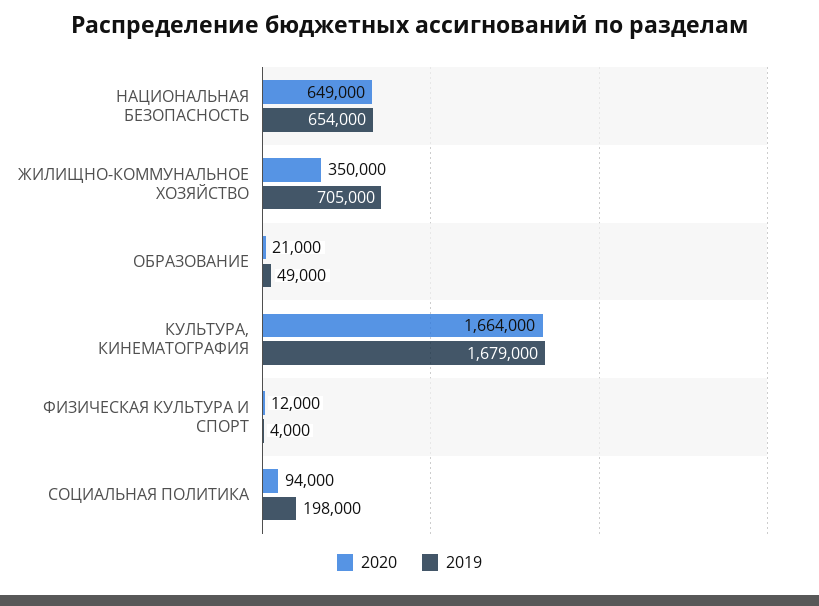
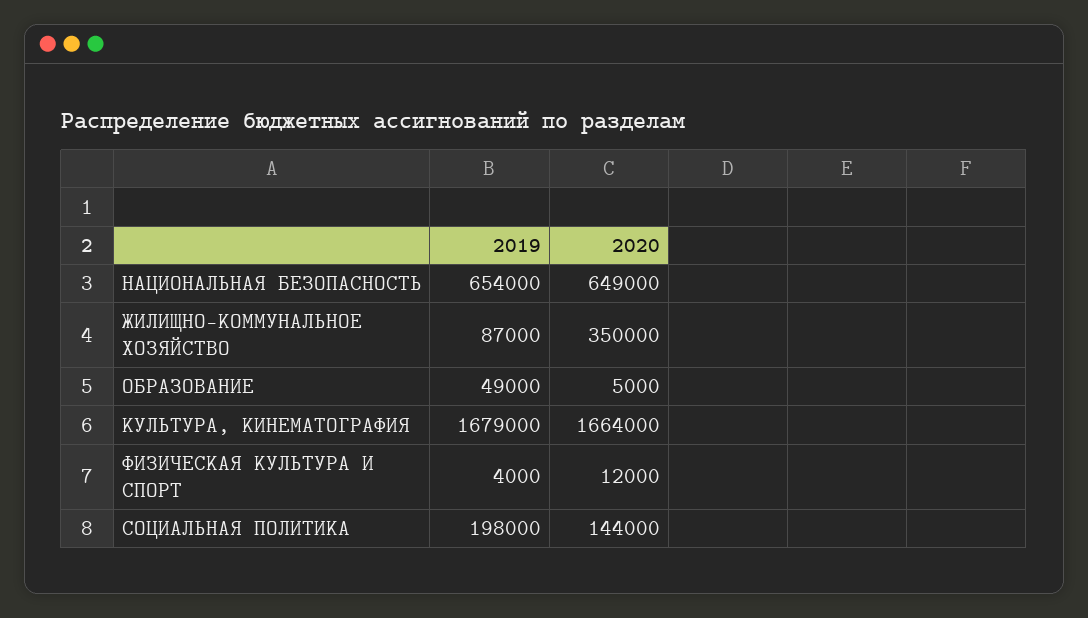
  {
    "2020": {
      "НАЦИОНАЛЬНАЯ БЕЗОПАСНОСТЬ": 649000,
      "ЖИЛИЩНО-КОММУНАЛЬНОЕ ХОЗЯЙСТВО": 350000,
-     "ОБРАЗОВАНИЕ": 21000,
+     "ОБРАЗОВАНИЕ": 5000,
      "КУЛЬТУРА, КИНЕМАТОГРАФИЯ": 1664000,
      "ФИЗИЧЕСКАЯ КУЛЬТУРА И СПОРТ": 12000,
-     "СОЦИАЛЬНАЯ ПОЛИТИКА": 94000
+     "СОЦИАЛЬНАЯ ПОЛИТИКА": 144000
    },
    "2019": {
      "НАЦИОНАЛЬНАЯ БЕЗОПАСНОСТЬ": 654000,
-     "ЖИЛИЩНО-КОММУНАЛЬНОЕ ХОЗЯЙСТВО": 705000,
+     "ЖИЛИЩНО-КОММУНАЛЬНОЕ ХОЗЯЙСТВО": 87000,
      "ОБРАЗОВАНИЕ": 49000,
      "КУЛЬТУРА, КИНЕМАТОГРАФИЯ": 1679000,
      "ФИЗИЧЕСКАЯ КУЛЬТУРА И СПОРТ": 4000,
      "СОЦИАЛЬНАЯ ПОЛИТИКА": 198000
    }
  }

